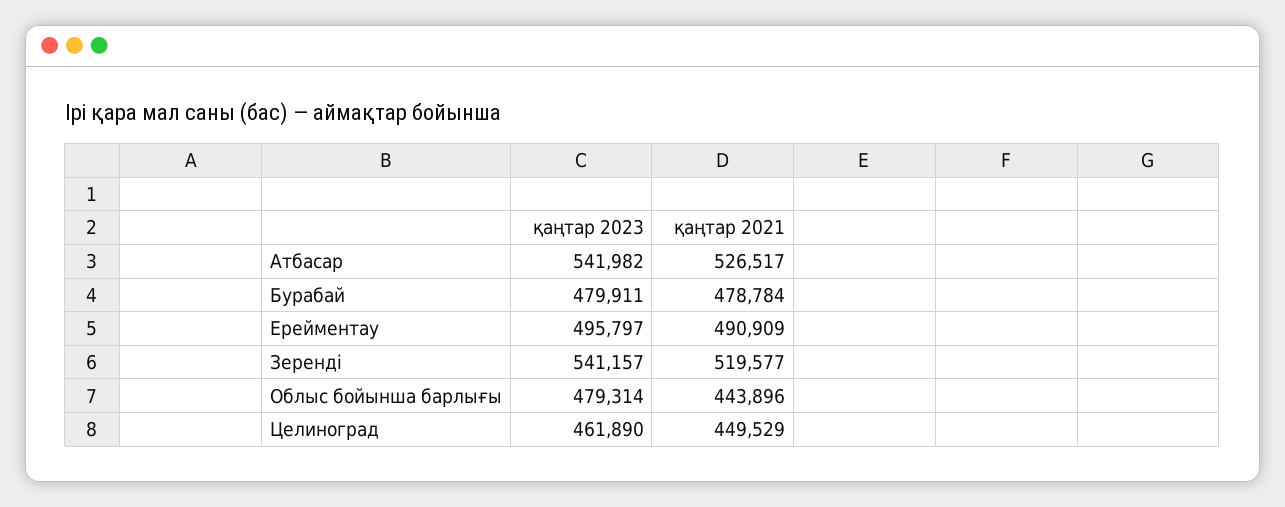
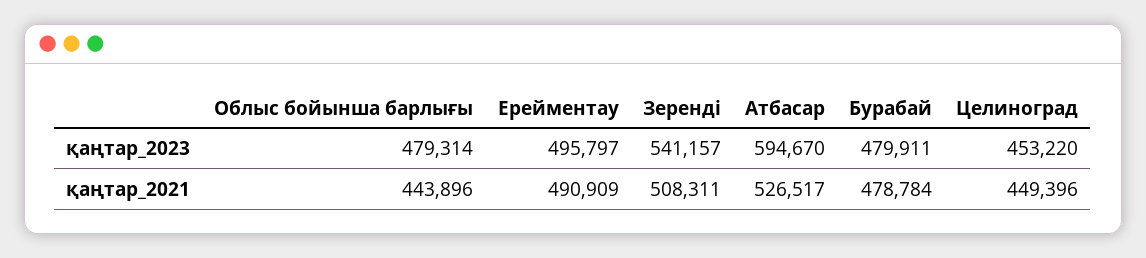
  {
    "қаңтар 2023": {
-     "Атбасар": 541982,
+     "Атбасар": 594670,
      "Бурабай": 479911,
      "Ерейментау": 495797,
      "Зеренді": 541157,
      "Облыс бойынша барлығы": 479314,
-     "Целиноград": 461890
+     "Целиноград": 453220
    },
    "қаңтар 2021": {
      "Атбасар": 526517,
      "Бурабай": 478784,
      "Ерейментау": 490909,
-     "Зеренді": 519577,
+     "Зеренді": 508311,
      "Облыс бойынша барлығы": 443896,
-     "Целиноград": 449529
+     "Целиноград": 449396
    }
  }

